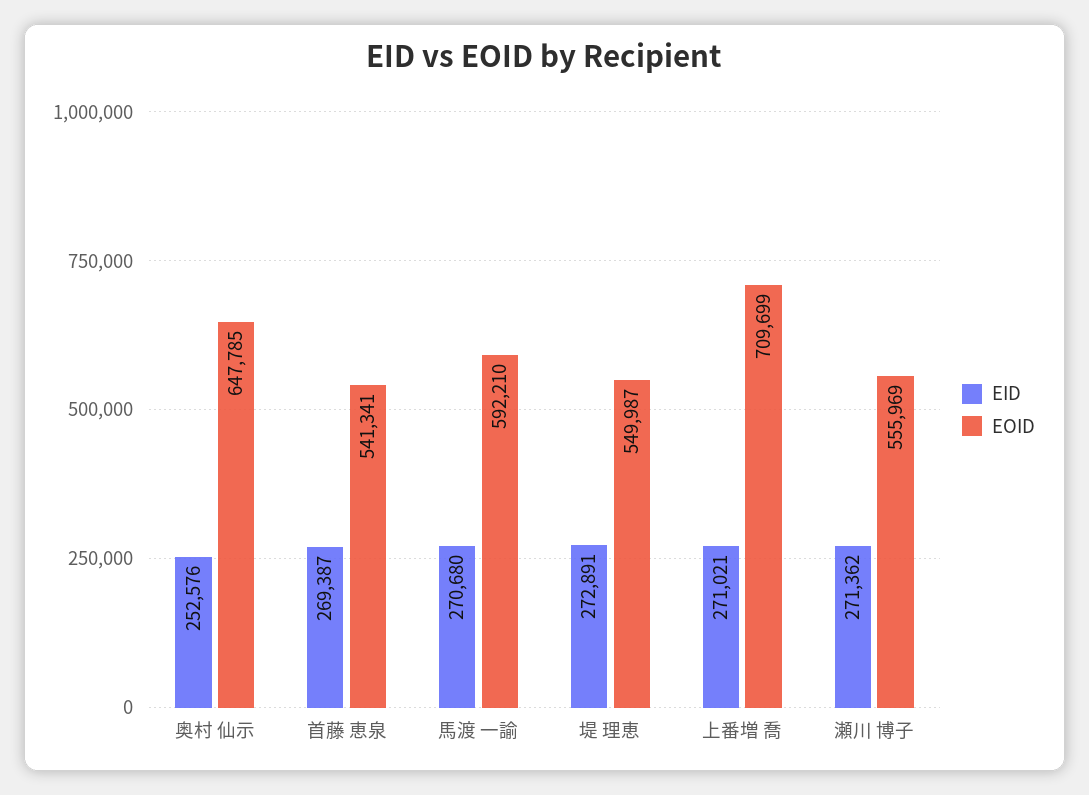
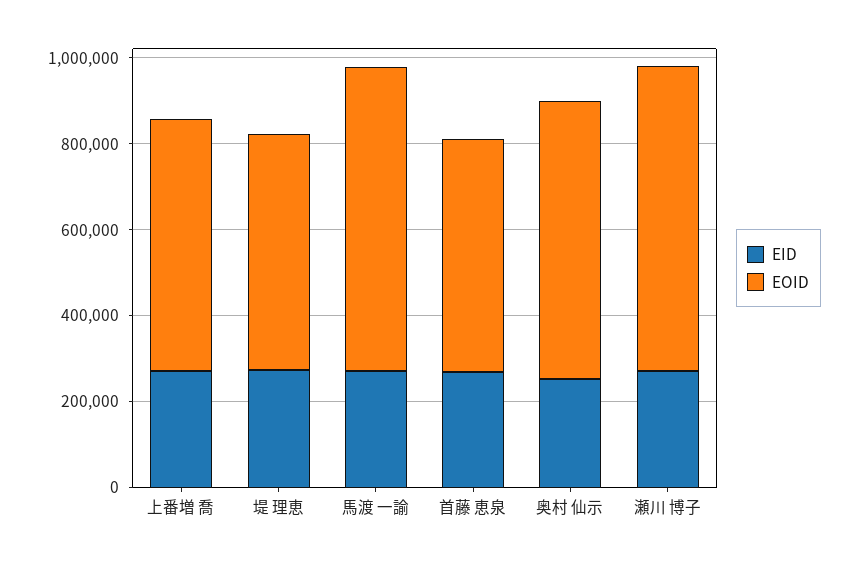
  {
    "EID": {
      "奥村 仙示": 252576,
      "首藤 恵泉": 269387,
      "馬渡 一諭": 270680,
      "堤 理恵": 272891,
      "上番増 喬": 271021,
      "瀬川 博子": 271362
    },
    "EOID": {
      "奥村 仙示": 647785,
      "首藤 恵泉": 541341,
-     "馬渡 一諭": 592210,
+     "馬渡 一諭": 700000,
      "堤 理恵": 549987,
-     "上番増 喬": 709699,
+     "上番増 喬": 600000,
-     "瀬川 博子": 555969
+     "瀬川 博子": 700000
    }
  }

